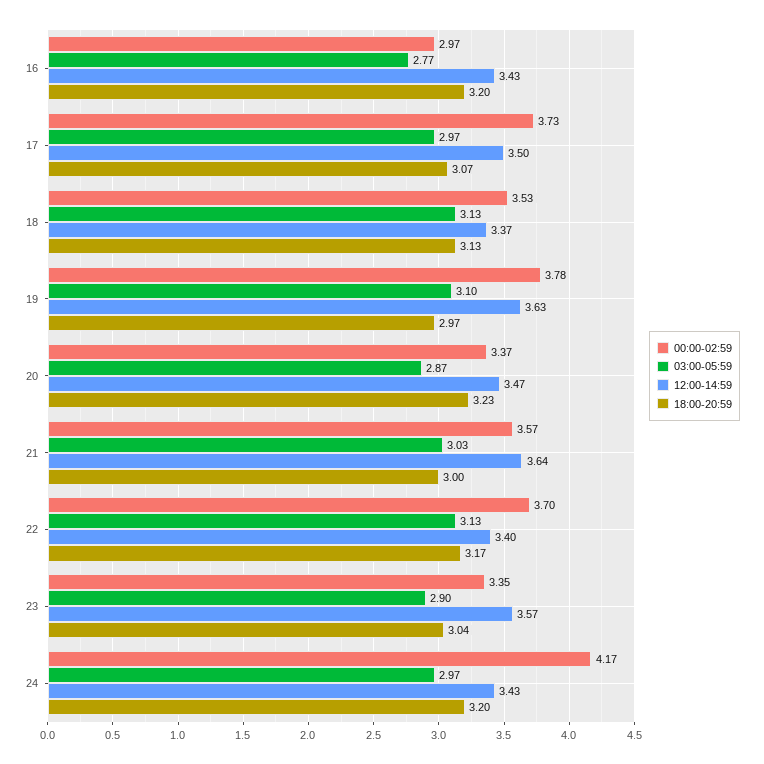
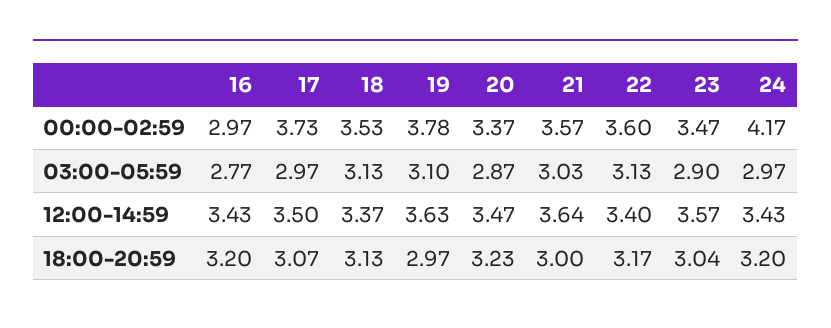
  {
    "00:00-02:59": {
      "16": 2.97,
      "17": 3.73,
      "18": 3.53,
      "19": 3.78,
      "20": 3.37,
      "21": 3.57,
-     "22": 3.7,
+     "22": 3.6,
-     "23": 3.35,
+     "23": 3.47,
      "24": 4.17
    },
    "03:00-05:59": {
      "16": 2.77,
      "17": 2.97,
      "18": 3.13,
      "19": 3.1,
      "20": 2.87,
      "21": 3.03,
      "22": 3.13,
      "23": 2.9,
      "24": 2.97
    },
    "12:00-14:59": {
      "16": 3.43,
      "17": 3.5,
      "18": 3.37,
      "19": 3.63,
      "20": 3.47,
      "21": 3.64,
      "22": 3.4,
      "23": 3.57,
      "24": 3.43
    },
    "18:00-20:59": {
      "16": 3.2,
      "17": 3.07,
      "18": 3.13,
      "19": 2.97,
      "20": 3.23,
      "21": 3,
      "22": 3.17,
      "23": 3.04,
      "24": 3.2
    }
  }

